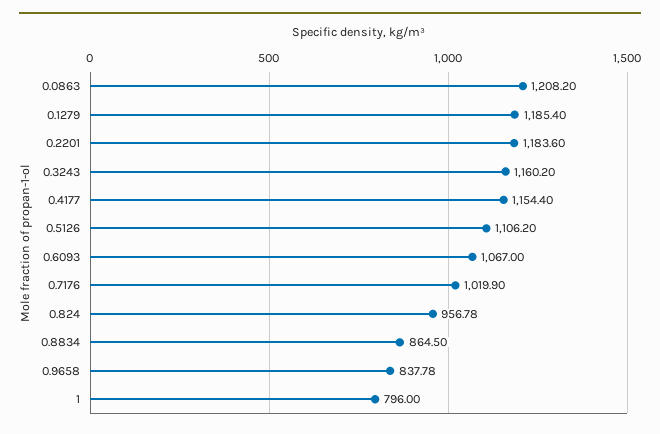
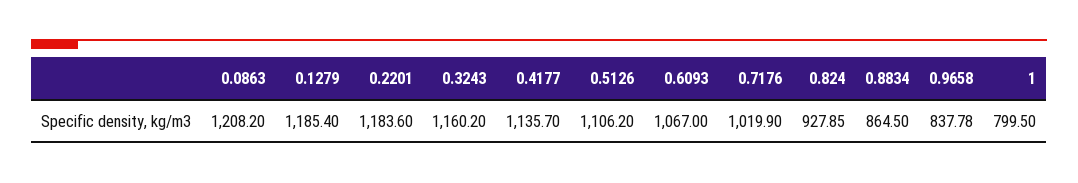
  {
    "0.0863": 1208.2,
    "0.1279": 1185.4,
    "0.2201": 1183.6,
    "0.3243": 1160.2,
-   "0.4177": 1154.4,
+   "0.4177": 1135.7,
    "0.5126": 1106.2,
    "0.6093": 1067,
    "0.7176": 1019.9,
-   "0.824": 956.78,
+   "0.824": 927.85,
    "0.8834": 864.5,
    "0.9658": 837.78,
-   "1": 796
+   "1": 799.5
  }

